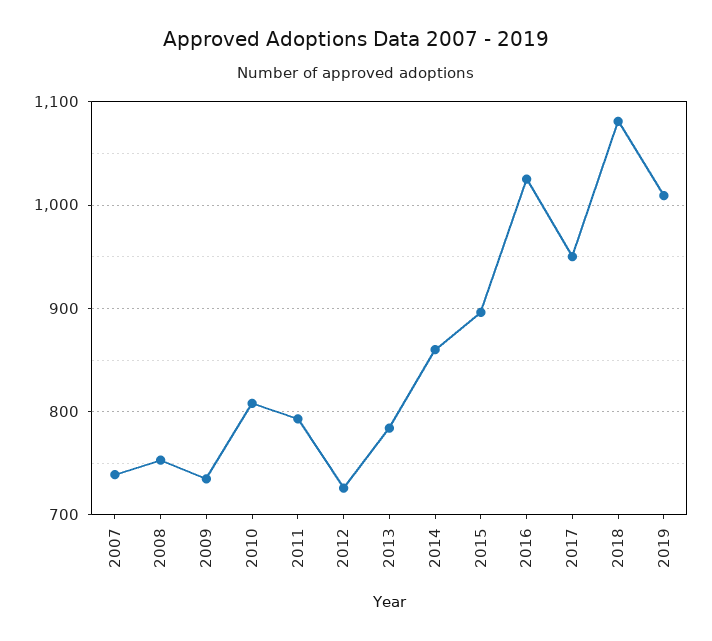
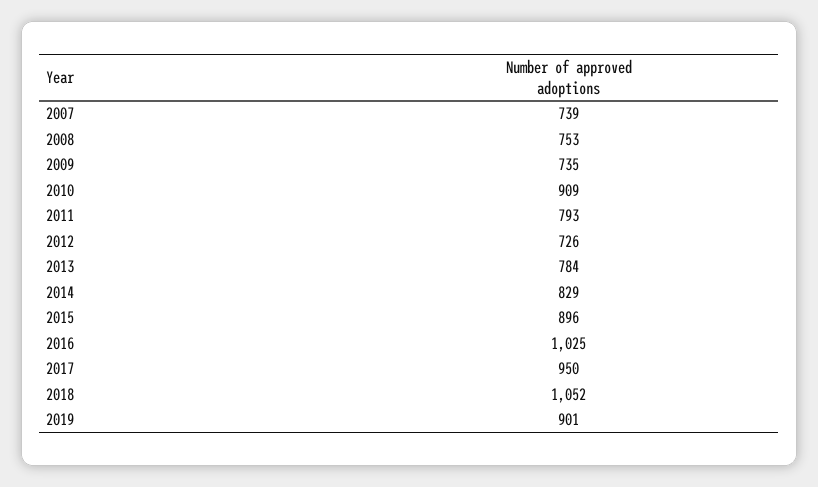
  {
    "2007": 739,
    "2008": 753,
    "2009": 735,
-   "2010": 810,
+   "2010": 909,
    "2011": 793,
    "2012": 726,
    "2013": 784,
-   "2014": 860,
+   "2014": 829,
    "2015": 896,
    "2016": 1025,
    "2017": 950,
-   "2018": 1080,
+   "2018": 1052,
-   "2019": 1010
+   "2019": 901
  }

